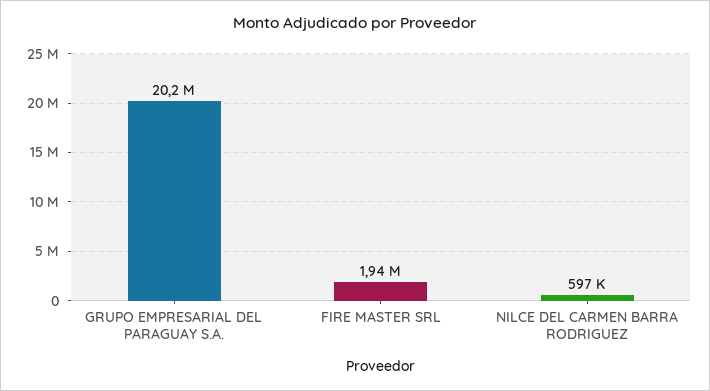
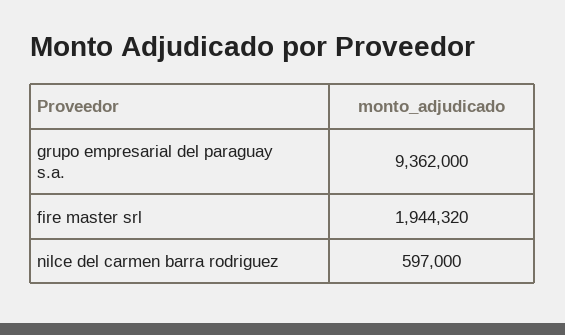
  {
-   "GRUPO EMPRESARIAL DEL PARAGUAY S.A.": 20200000,
+   "GRUPO EMPRESARIAL DEL PARAGUAY S.A.": 9362000,
    "FIRE MASTER SRL": 1944320,
    "NILCE DEL CARMEN BARRA RODRIGUEZ": 597000
  }

